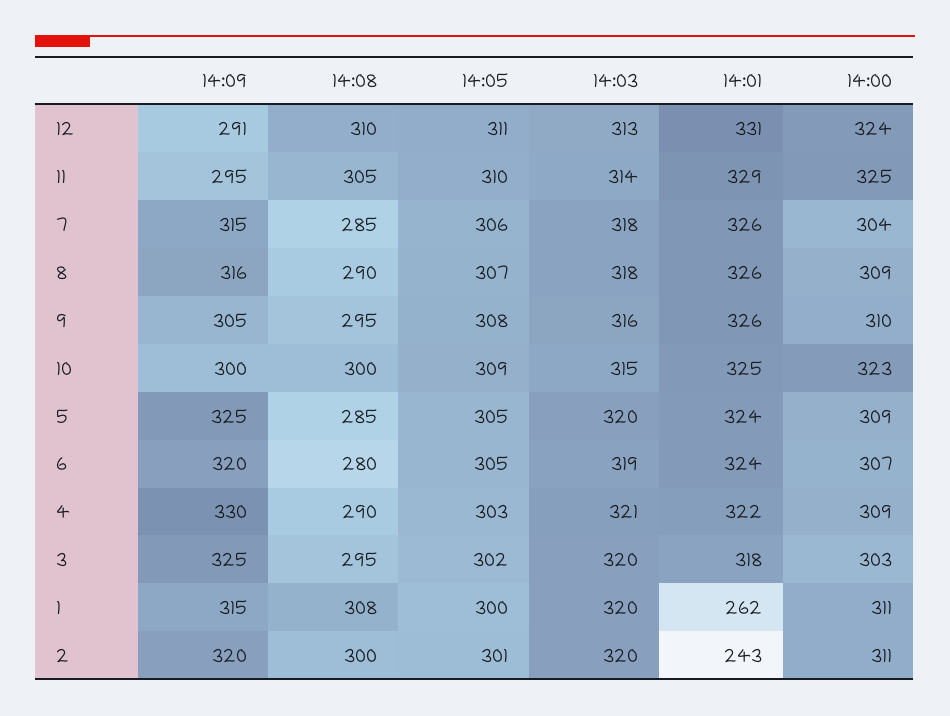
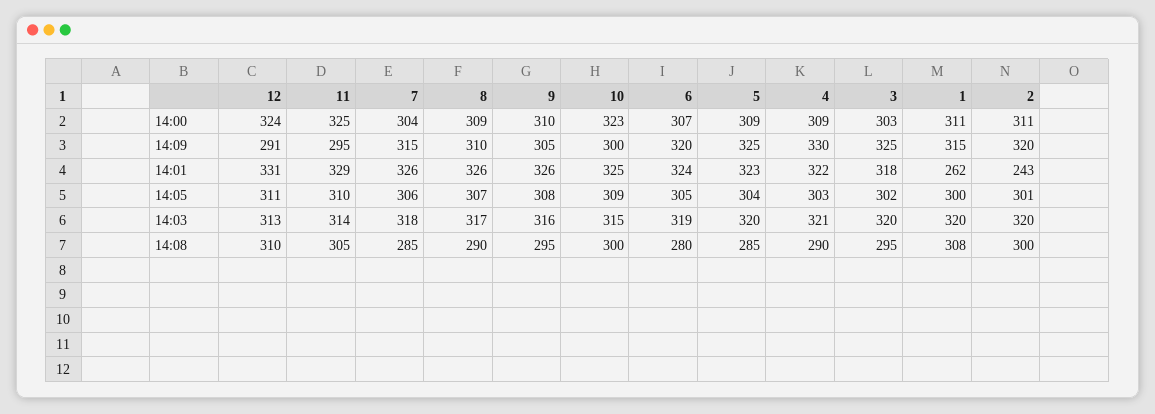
  {
    "14:09": {
      "12": 291,
      "11": 295,
      "7": 315,
-     "8": 316,
+     "8": 310,
      "9": 305,
      "10": 300,
      "5": 325,
      "6": 320,
      "4": 330,
      "3": 325,
      "1": 315,
      "2": 320
    },
    "14:08": {
      "12": 310,
      "11": 305,
      "7": 285,
      "8": 290,
      "9": 295,
      "10": 300,
      "5": 285,
      "6": 280,
      "4": 290,
      "3": 295,
      "1": 308,
      "2": 300
    },
    "14:05": {
      "12": 311,
      "11": 310,
      "7": 306,
      "8": 307,
      "9": 308,
      "10": 309,
-     "5": 305,
+     "5": 304,
      "6": 305,
      "4": 303,
      "3": 302,
      "1": 300,
      "2": 301
    },
    "14:03": {
      "12": 313,
      "11": 314,
      "7": 318,
-     "8": 318,
+     "8": 317,
      "9": 316,
      "10": 315,
      "5": 320,
      "6": 319,
      "4": 321,
      "3": 320,
      "1": 320,
      "2": 320
    },
    "14:01": {
      "12": 331,
      "11": 329,
      "7": 326,
      "8": 326,
      "9": 326,
      "10": 325,
-     "5": 324,
+     "5": 323,
      "6": 324,
      "4": 322,
      "3": 318,
      "1": 262,
      "2": 243
    },
    "14:00": {
      "12": 324,
      "11": 325,
      "7": 304,
      "8": 309,
      "9": 310,
      "10": 323,
      "5": 309,
      "6": 307,
      "4": 309,
      "3": 303,
      "1": 311,
      "2": 311
    }
  }

